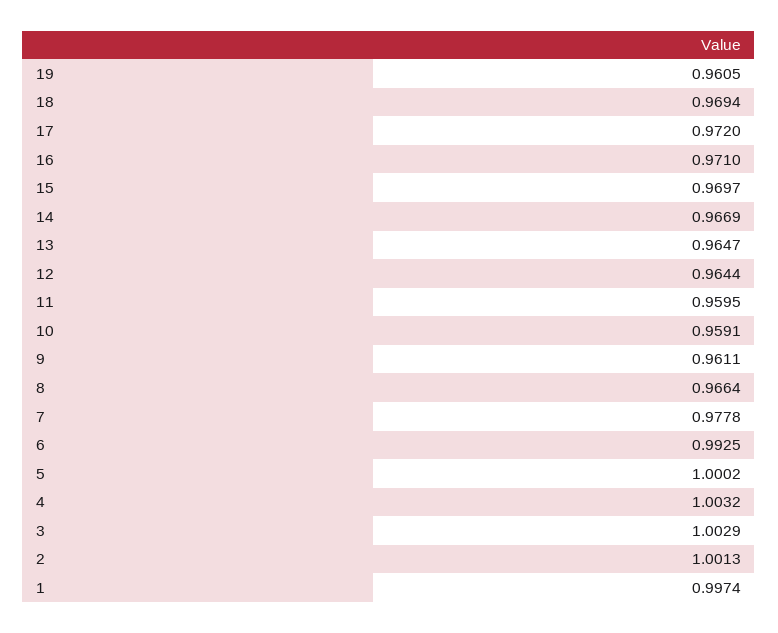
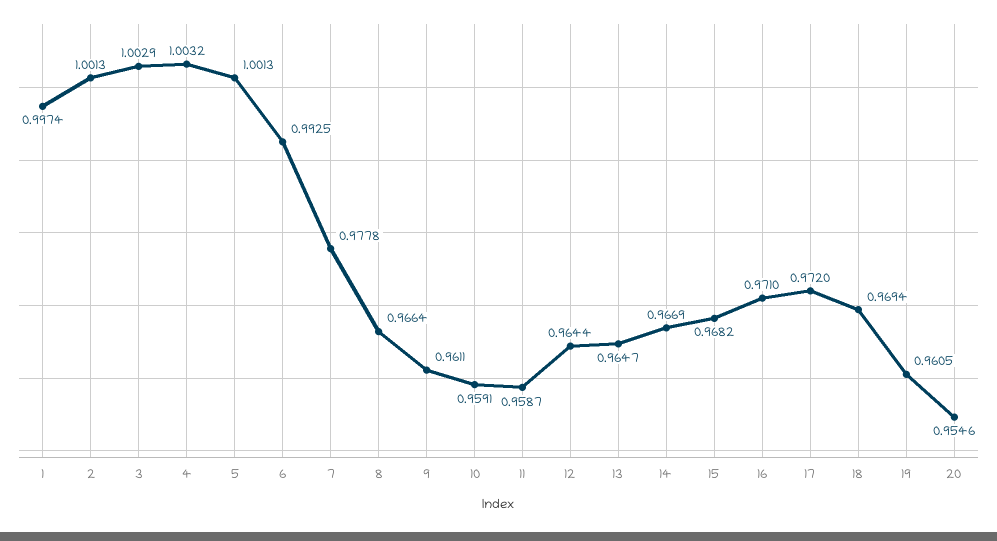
  {
    "19": 0.9605,
    "18": 0.9694,
    "17": 0.972,
    "16": 0.971,
-   "15": 0.9697,
+   "15": 0.9682,
    "14": 0.9669,
    "13": 0.9647,
    "12": 0.9644,
-   "11": 0.9595,
+   "11": 0.9587,
    "10": 0.9591,
    "9": 0.9611,
    "8": 0.9664,
    "7": 0.9778,
    "6": 0.9925,
-   "5": 1.0002,
+   "5": 1.0013,
    "4": 1.0032,
    "3": 1.0029,
    "2": 1.0013,
-   "1": 0.9974
+   "1": 0.9974,
+   "20": 0.9546
  }

